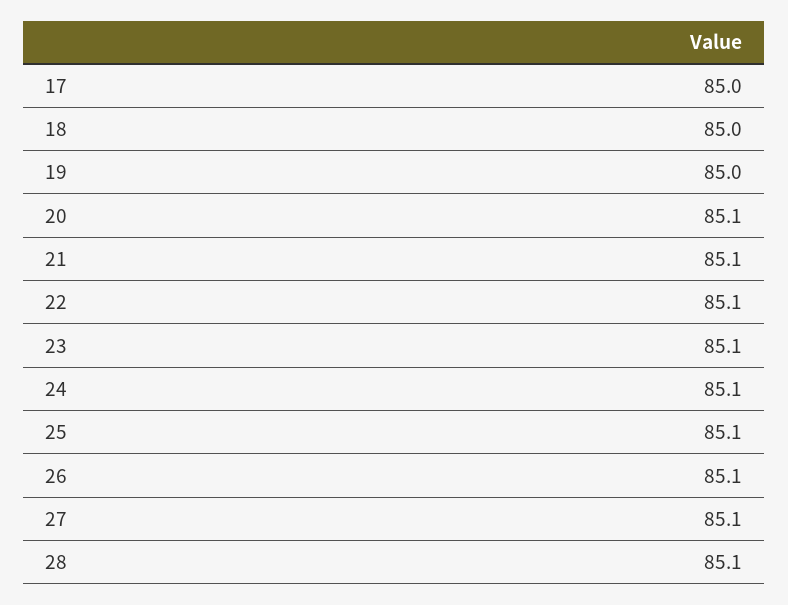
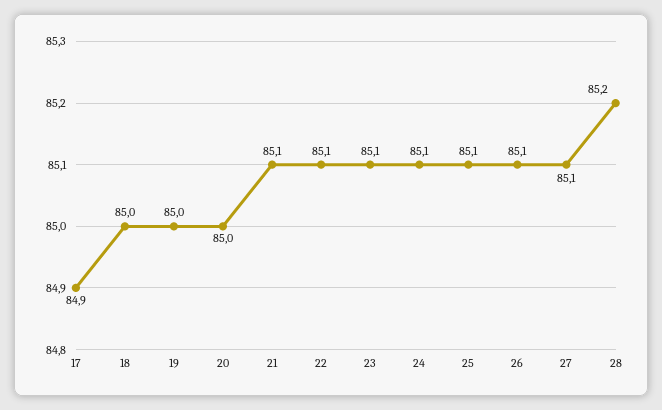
  {
-   "17": 85,
+   "17": 84.9,
    "18": 85,
    "19": 85,
-   "20": 85.1,
+   "20": 85,
    "21": 85.1,
    "22": 85.1,
    "23": 85.1,
    "24": 85.1,
    "25": 85.1,
    "26": 85.1,
    "27": 85.1,
-   "28": 85.1
+   "28": 85.2
  }

